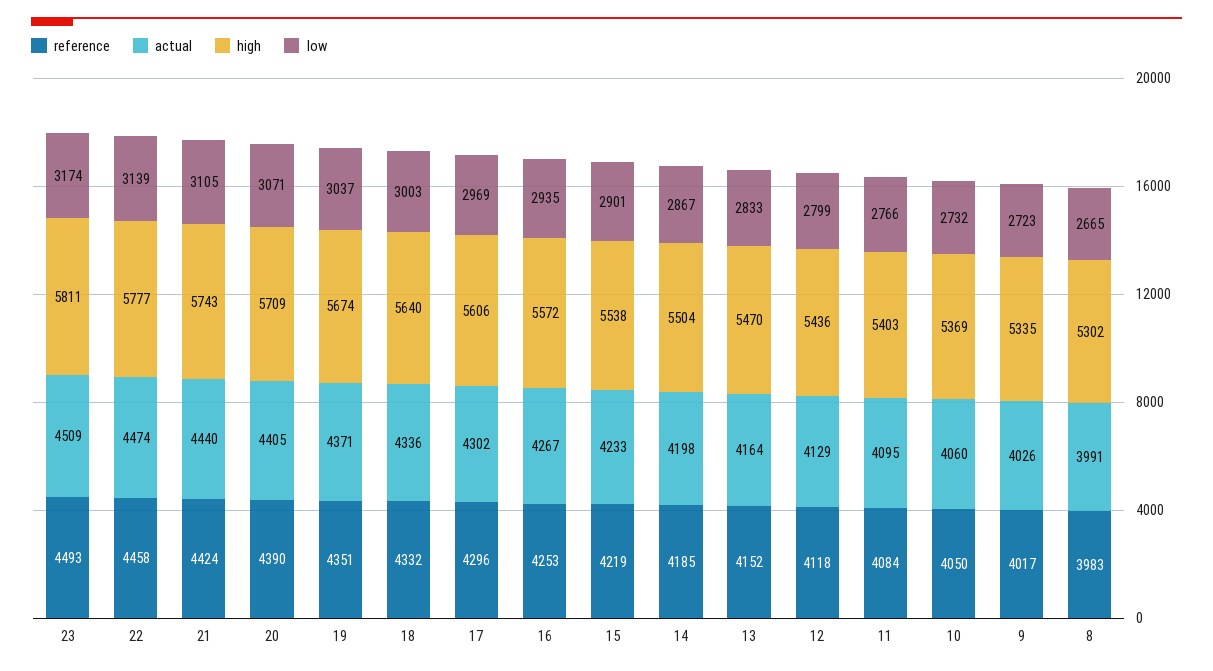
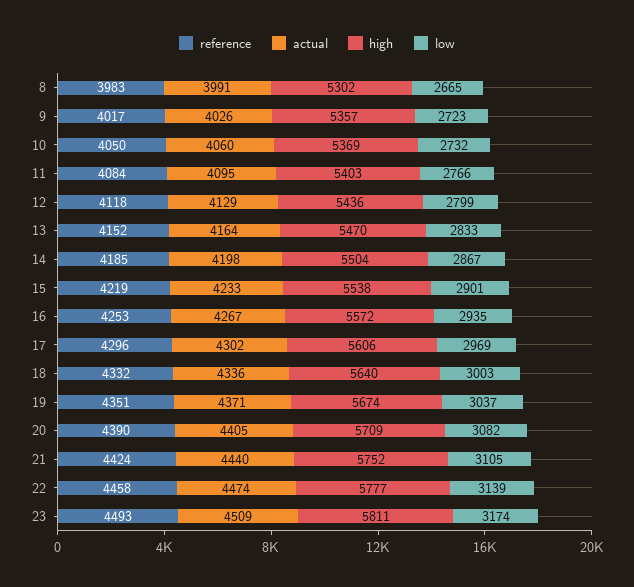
  {
    "reference": {
      "23": 4493,
      "22": 4458,
      "21": 4424,
      "20": 4390,
      "19": 4351,
      "18": 4332,
      "17": 4296,
      "16": 4253,
      "15": 4219,
      "14": 4185,
      "13": 4152,
      "12": 4118,
      "11": 4084,
      "10": 4050,
      "9": 4017,
      "8": 3983
    },
    "actual": {
      "23": 4509,
      "22": 4474,
      "21": 4440,
      "20": 4405,
      "19": 4371,
      "18": 4336,
      "17": 4302,
      "16": 4267,
      "15": 4233,
      "14": 4198,
      "13": 4164,
      "12": 4129,
      "11": 4095,
      "10": 4060,
      "9": 4026,
      "8": 3991
    },
    "high": {
      "23": 5811,
      "22": 5777,
-     "21": 5743,
+     "21": 5752,
      "20": 5709,
      "19": 5674,
      "18": 5640,
      "17": 5606,
      "16": 5572,
      "15": 5538,
      "14": 5504,
      "13": 5470,
      "12": 5436,
      "11": 5403,
      "10": 5369,
-     "9": 5335,
+     "9": 5357,
      "8": 5302
    },
    "low": {
      "23": 3174,
      "22": 3139,
      "21": 3105,
-     "20": 3071,
+     "20": 3082,
      "19": 3037,
      "18": 3003,
      "17": 2969,
      "16": 2935,
      "15": 2901,
      "14": 2867,
      "13": 2833,
      "12": 2799,
      "11": 2766,
      "10": 2732,
      "9": 2723,
      "8": 2665
    }
  }

